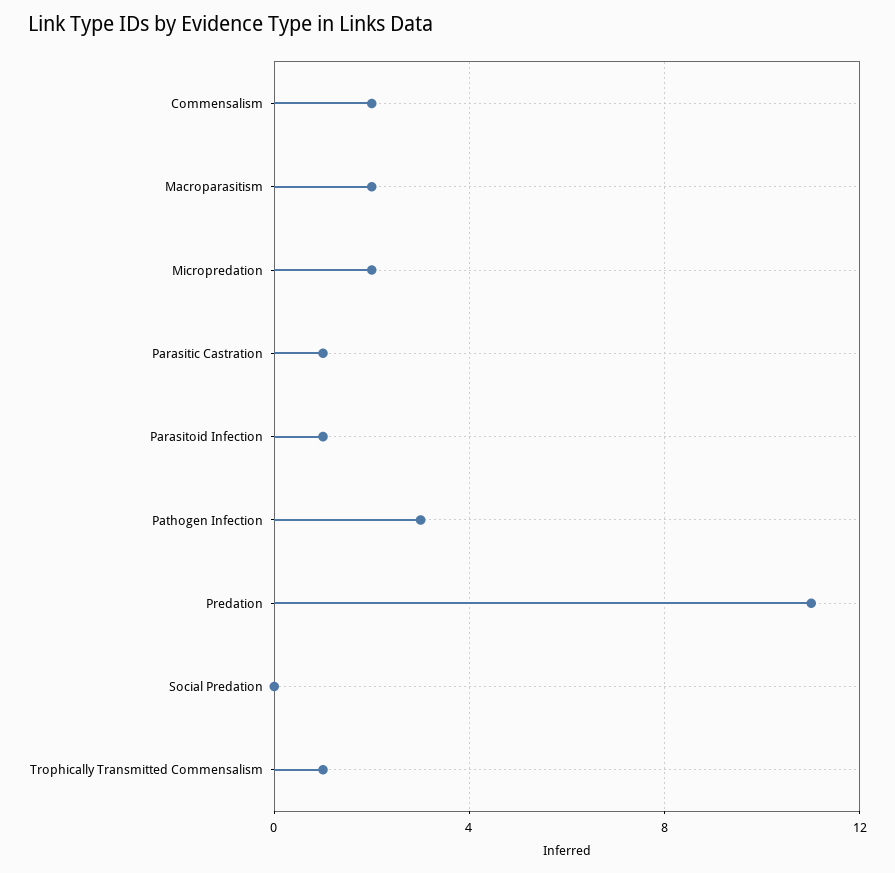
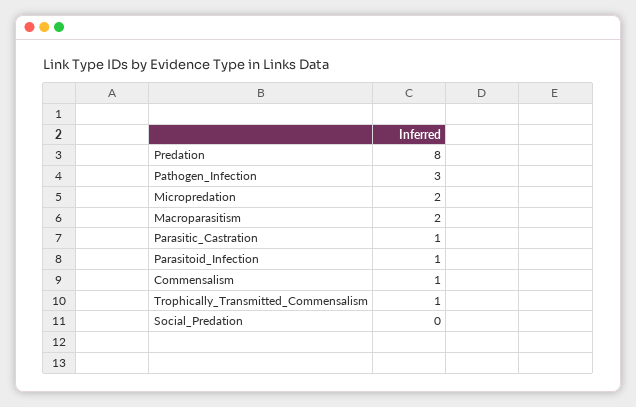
  {
-   "Commensalism": 2,
+   "Commensalism": 1,
    "Macroparasitism": 2,
    "Micropredation": 2,
    "Parasitic Castration": 1,
    "Parasitoid Infection": 1,
    "Pathogen Infection": 3,
-   "Predation": 11,
+   "Predation": 8,
    "Social Predation": 0,
    "Trophically Transmitted Commensalism": 1
  }

